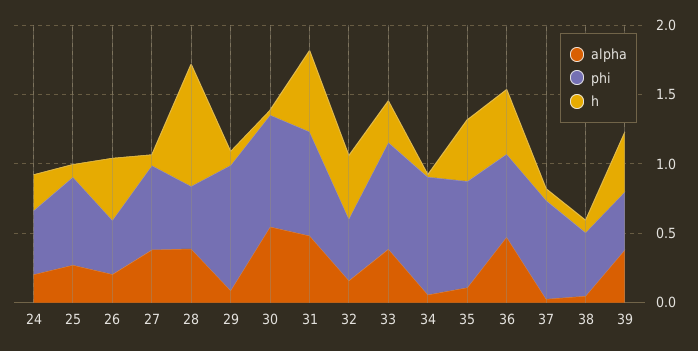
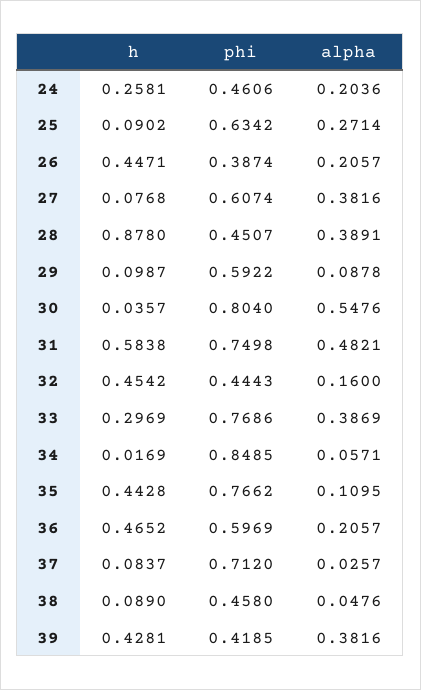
  {
    "alpha": {
      "24": 0.2036,
      "25": 0.2714,
      "26": 0.2057,
      "27": 0.3816,
      "28": 0.3891,
      "29": 0.0878,
      "30": 0.5476,
      "31": 0.4821,
      "32": 0.16,
      "33": 0.3869,
      "34": 0.0571,
      "35": 0.1095,
-     "36": 0.5,
+     "36": 0.2057,
      "37": 0.0257,
      "38": 0.0476,
      "39": 0.3816
    },
    "phi": {
      "24": 0.4606,
      "25": 0.6342,
      "26": 0.3874,
      "27": 0.6074,
      "28": 0.4507,
-     "29": 0.9,
+     "29": 0.5922,
      "30": 0.804,
      "31": 0.7498,
      "32": 0.4443,
      "33": 0.7686,
      "34": 0.8485,
      "35": 0.7662,
      "36": 0.5969,
      "37": 0.712,
      "38": 0.458,
      "39": 0.4185
    },
    "h": {
      "24": 0.2581,
      "25": 0.0902,
      "26": 0.4471,
      "27": 0.0768,
      "28": 0.878,
      "29": 0.0987,
      "30": 0.0357,
      "31": 0.5838,
      "32": 0.4542,
      "33": 0.2969,
      "34": 0.0169,
      "35": 0.4428,
      "36": 0.4652,
      "37": 0.0837,
      "38": 0.089,
      "39": 0.4281
    }
  }

